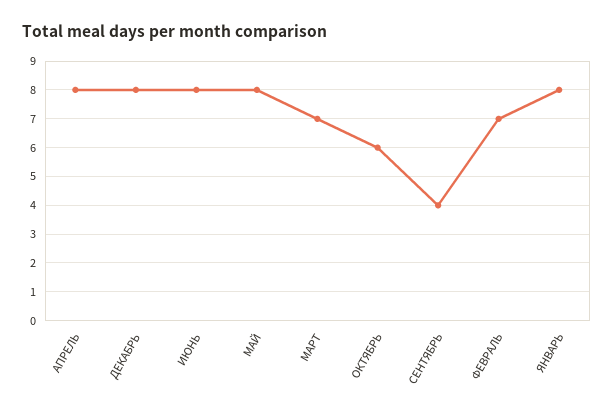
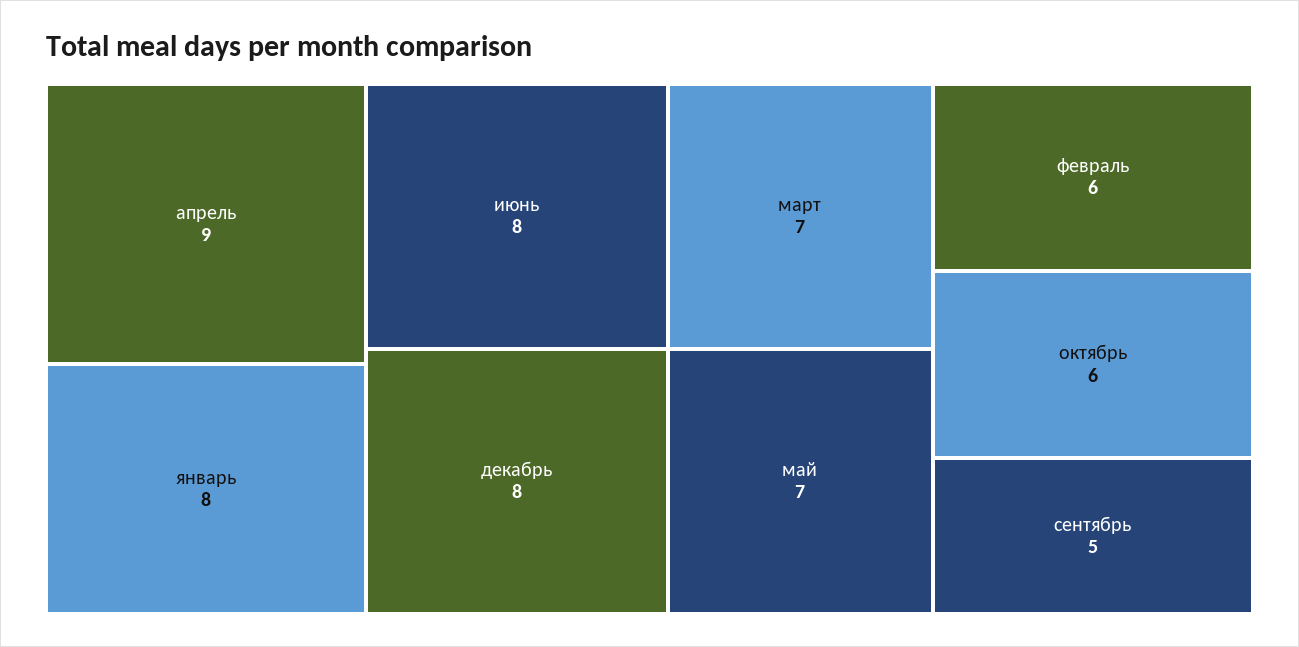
  {
-   "АПРЕЛЬ": 8,
+   "АПРЕЛЬ": 9,
    "ДЕКАБРЬ": 8,
    "ИЮНЬ": 8,
-   "МАЙ": 8,
+   "МАЙ": 7,
    "МАРТ": 7,
    "ОКТЯБРЬ": 6,
-   "СЕНТЯБРЬ": 4,
+   "СЕНТЯБРЬ": 5,
-   "ФЕВРАЛЬ": 7,
+   "ФЕВРАЛЬ": 6,
    "ЯНВАРЬ": 8
  }

